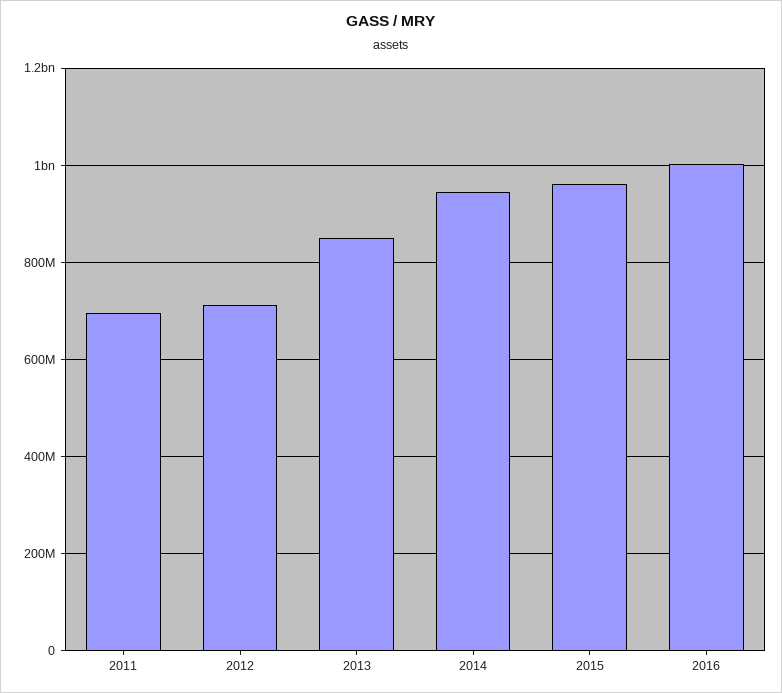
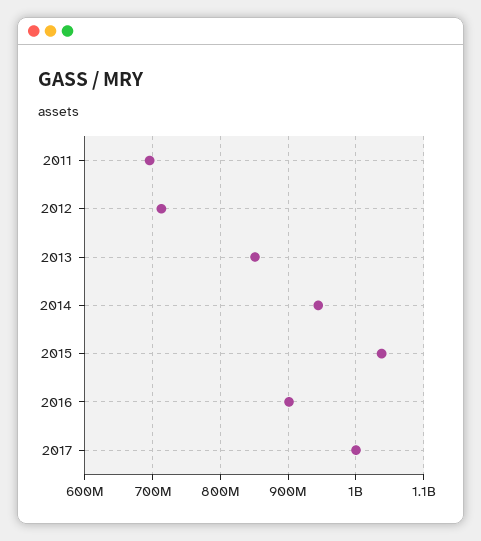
  {
    "2011": 700000000,
    "2012": 710000000,
    "2013": 850000000,
    "2014": 940000000,
-   "2015": 960000000,
+   "2015": 1040000000,
-   "2016": 1000000000
+   "2016": 900000000,
+   "2017": 1000000000
  }

